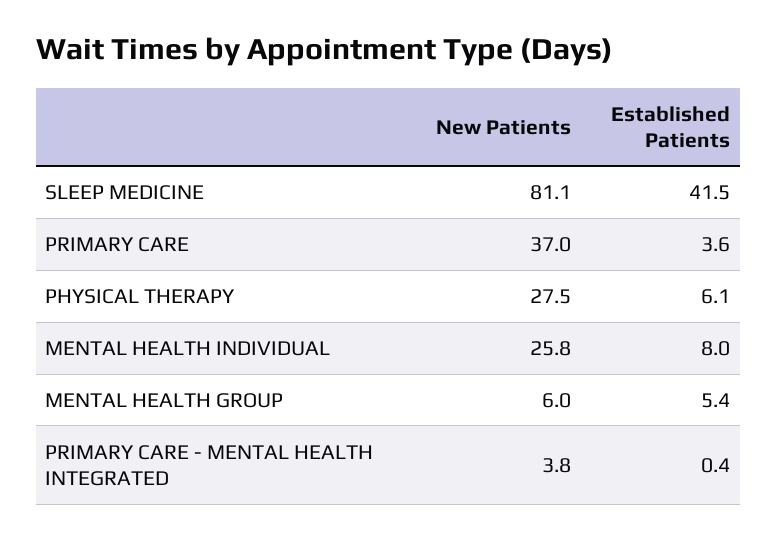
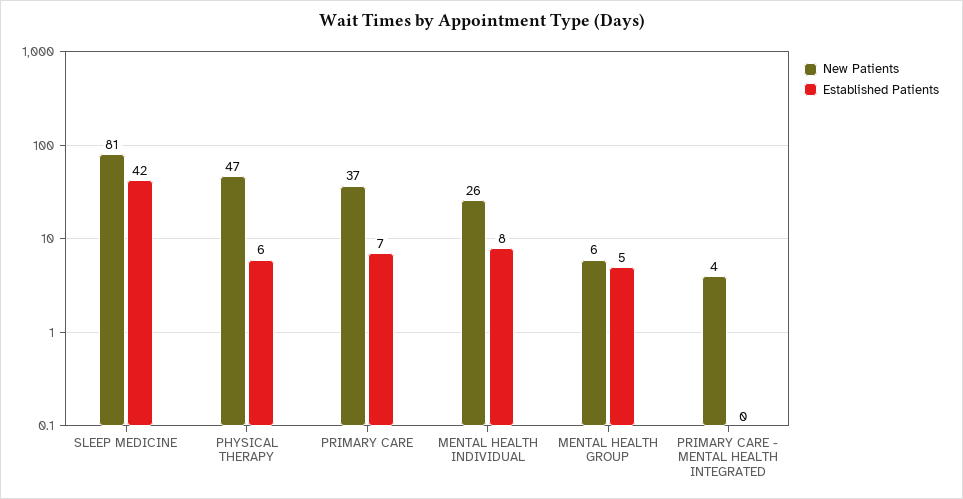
  {
    "New Patients": {
      "SLEEP MEDICINE": 81.1,
      "PRIMARY CARE": 37,
-     "PHYSICAL THERAPY": 27.5,
+     "PHYSICAL THERAPY": 47,
      "MENTAL HEALTH INDIVIDUAL": 25.8,
      "MENTAL HEALTH GROUP": 6,
      "PRIMARY CARE - MENTAL HEALTH INTEGRATED": 3.8
    },
    "Established Patients": {
      "SLEEP MEDICINE": 41.5,
-     "PRIMARY CARE": 3.6,
+     "PRIMARY CARE": 7,
      "PHYSICAL THERAPY": 6.1,
      "MENTAL HEALTH INDIVIDUAL": 8,
      "MENTAL HEALTH GROUP": 5.4,
      "PRIMARY CARE - MENTAL HEALTH INTEGRATED": 0.4
    }
  }

